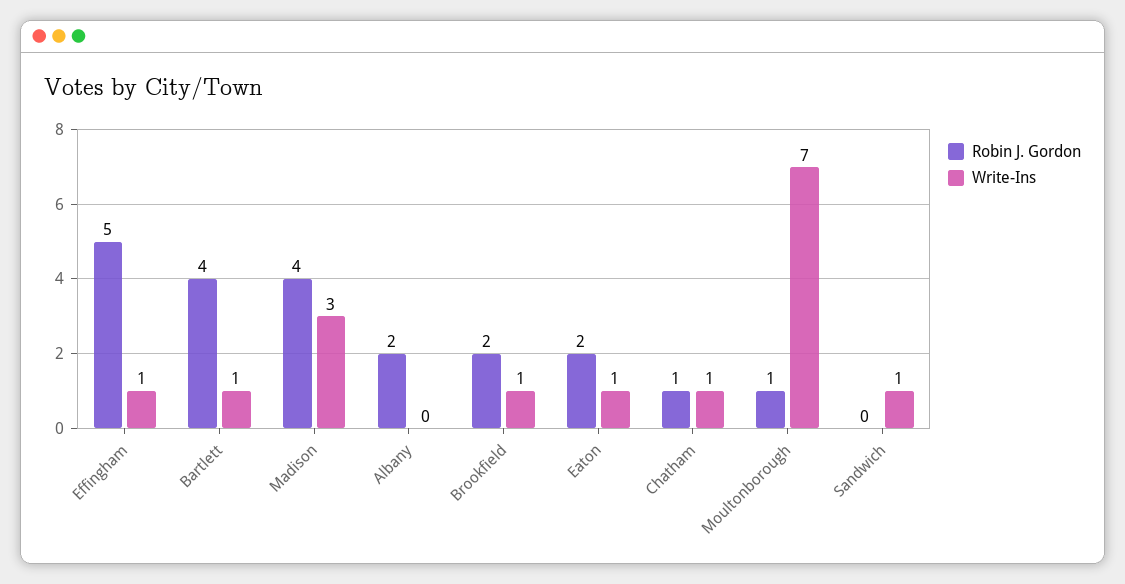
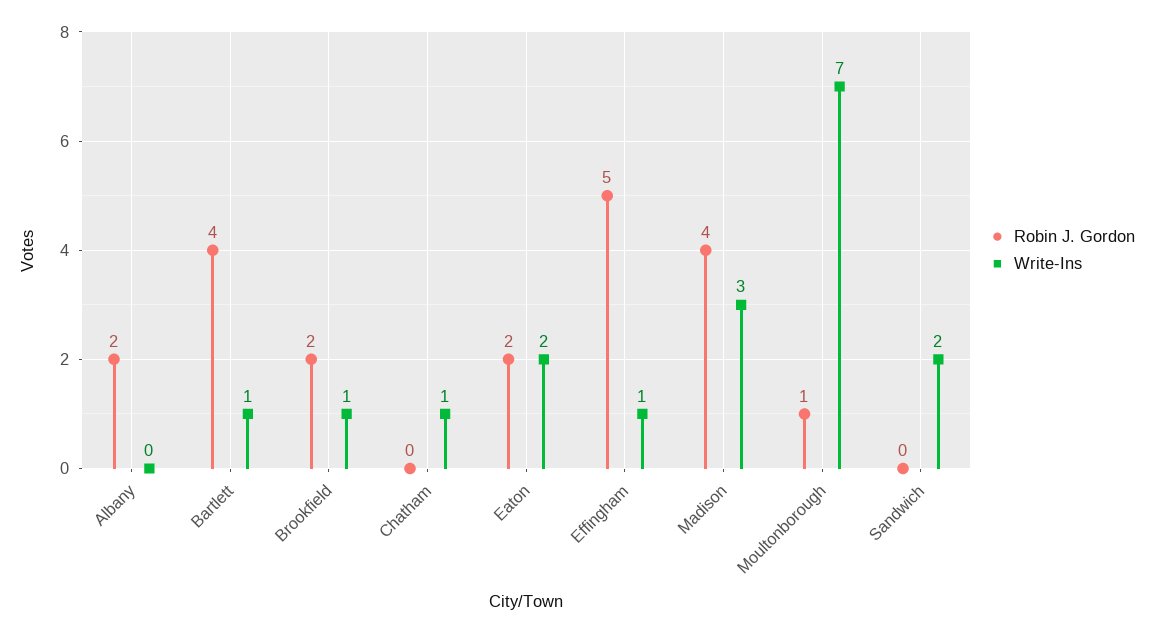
  {
    "Robin J. Gordon": {
      "Effingham": 5,
      "Bartlett": 4,
      "Madison": 4,
      "Albany": 2,
      "Brookfield": 2,
      "Eaton": 2,
-     "Chatham": 1,
+     "Chatham": 0,
      "Moultonborough": 1,
      "Sandwich": 0
    },
    "Write-Ins": {
      "Effingham": 1,
      "Bartlett": 1,
      "Madison": 3,
      "Albany": 0,
      "Brookfield": 1,
-     "Eaton": 1,
+     "Eaton": 2,
      "Chatham": 1,
      "Moultonborough": 7,
-     "Sandwich": 1
+     "Sandwich": 2
    }
  }

